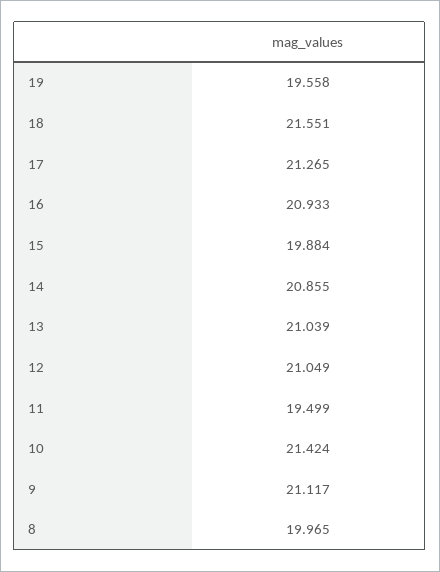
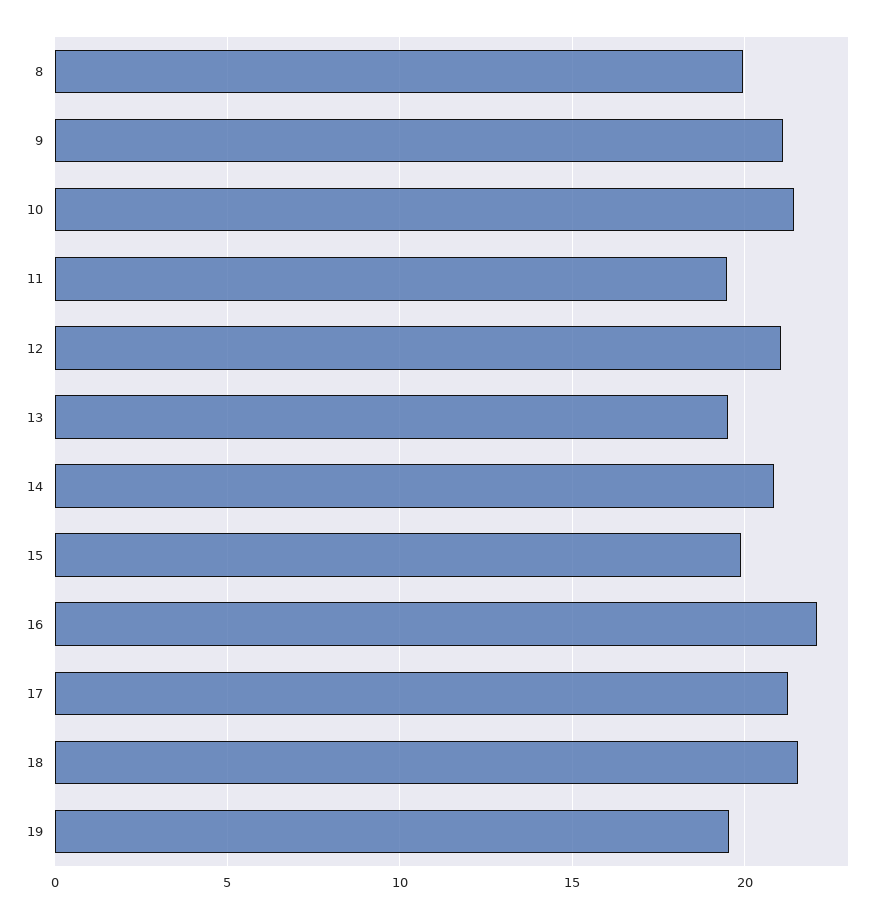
  {
    "19": 19.558,
    "18": 21.551,
    "17": 21.265,
-   "16": 20.933,
+   "16": 22,
    "15": 19.884,
    "14": 20.855,
-   "13": 21.039,
+   "13": 19.5,
    "12": 21.049,
    "11": 19.499,
    "10": 21.424,
    "9": 21.117,
    "8": 19.965
  }

